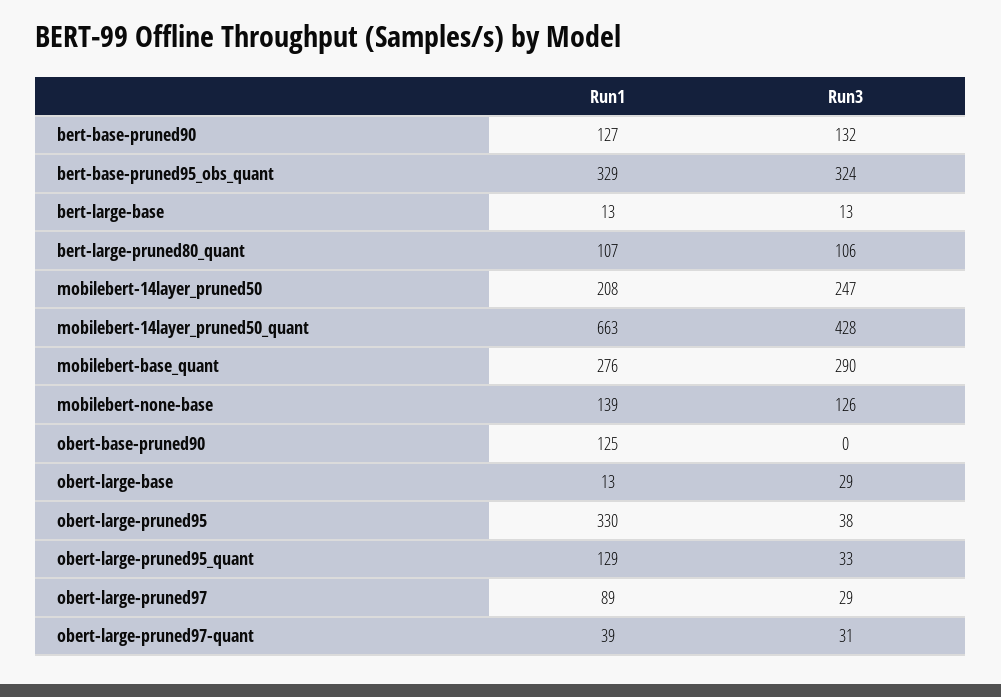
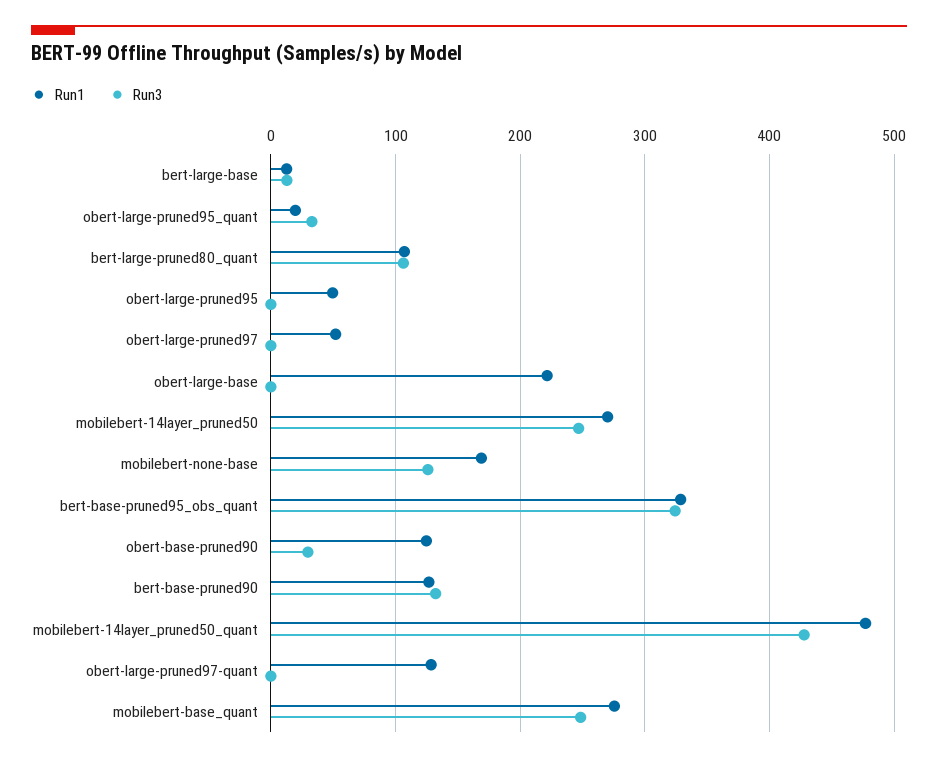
  {
    "Run1": {
      "bert-base-pruned90": 127,
      "bert-base-pruned95_obs_quant": 329,
      "bert-large-base": 13,
      "bert-large-pruned80_quant": 107,
-     "mobilebert-14layer_pruned50": 208,
+     "mobilebert-14layer_pruned50": 270,
-     "mobilebert-14layer_pruned50_quant": 663,
+     "mobilebert-14layer_pruned50_quant": 480,
      "mobilebert-base_quant": 276,
-     "mobilebert-none-base": 139,
+     "mobilebert-none-base": 170,
      "obert-base-pruned90": 125,
-     "obert-large-base": 13,
+     "obert-large-base": 220,
-     "obert-large-pruned95": 330,
+     "obert-large-pruned95": 50,
-     "obert-large-pruned95_quant": 129,
+     "obert-large-pruned95_quant": 20,
-     "obert-large-pruned97": 89,
+     "obert-large-pruned97": 50,
-     "obert-large-pruned97-quant": 39
+     "obert-large-pruned97-quant": 130
    },
    "Run3": {
      "bert-base-pruned90": 132,
      "bert-base-pruned95_obs_quant": 324,
      "bert-large-base": 13,
      "bert-large-pruned80_quant": 106,
      "mobilebert-14layer_pruned50": 247,
      "mobilebert-14layer_pruned50_quant": 428,
-     "mobilebert-base_quant": 290,
+     "mobilebert-base_quant": 250,
      "mobilebert-none-base": 126,
-     "obert-base-pruned90": 0,
+     "obert-base-pruned90": 30,
-     "obert-large-base": 29,
+     "obert-large-base": 0,
-     "obert-large-pruned95": 38,
+     "obert-large-pruned95": 0,
      "obert-large-pruned95_quant": 33,
-     "obert-large-pruned97": 29,
+     "obert-large-pruned97": 0,
-     "obert-large-pruned97-quant": 31
+     "obert-large-pruned97-quant": 0
    }
  }

